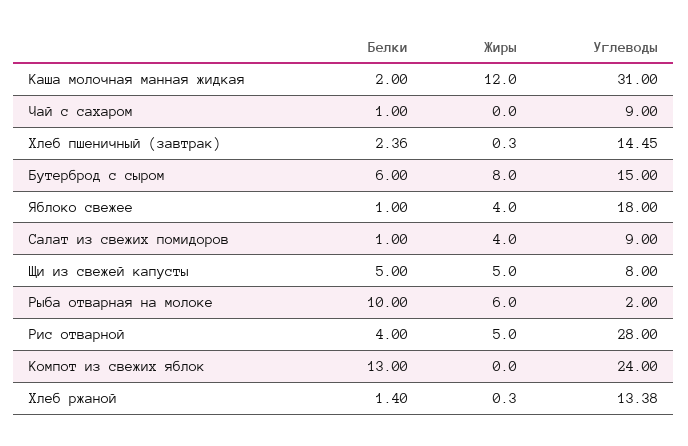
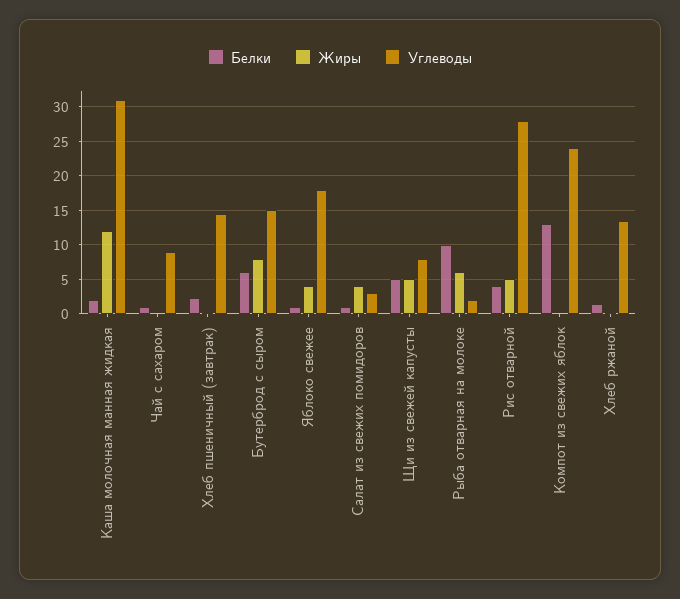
  {
    "Белки": {
      "Каша молочная манная жидкая": 2,
      "Чай с сахаром": 1,
      "Хлеб пшеничный (завтрак)": 2.36,
      "Бутерброд с сыром": 6,
      "Яблоко свежее": 1,
      "Салат из свежих помидоров": 1,
      "Щи из свежей капусты": 5,
      "Рыба отварная на молоке": 10,
      "Рис отварной": 4,
      "Компот из свежих яблок": 13,
      "Хлеб ржаной": 1.4
    },
    "Жиры": {
      "Каша молочная манная жидкая": 12,
      "Чай с сахаром": 0,
      "Хлеб пшеничный (завтрак)": 0.3,
      "Бутерброд с сыром": 8,
      "Яблоко свежее": 4,
      "Салат из свежих помидоров": 4,
      "Щи из свежей капусты": 5,
      "Рыба отварная на молоке": 6,
      "Рис отварной": 5,
      "Компот из свежих яблок": 0,
      "Хлеб ржаной": 0.3
    },
    "Углеводы": {
      "Каша молочная манная жидкая": 31,
      "Чай с сахаром": 9,
      "Хлеб пшеничный (завтрак)": 14.45,
      "Бутерброд с сыром": 15,
      "Яблоко свежее": 18,
-     "Салат из свежих помидоров": 9,
+     "Салат из свежих помидоров": 3,
      "Щи из свежей капусты": 8,
      "Рыба отварная на молоке": 2,
      "Рис отварной": 28,
      "Компот из свежих яблок": 24,
      "Хлеб ржаной": 13.38
    }
  }

